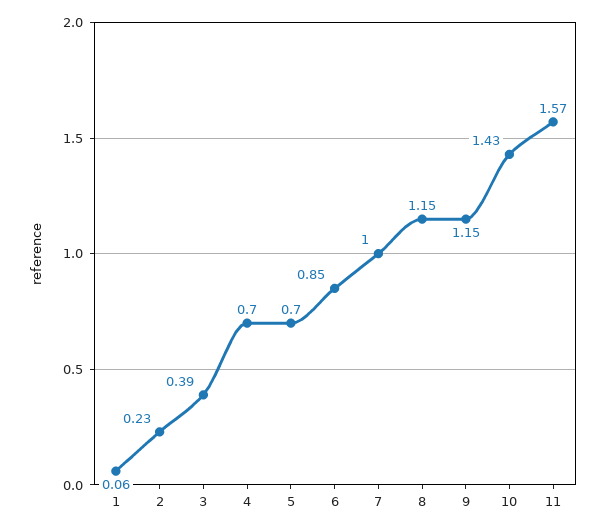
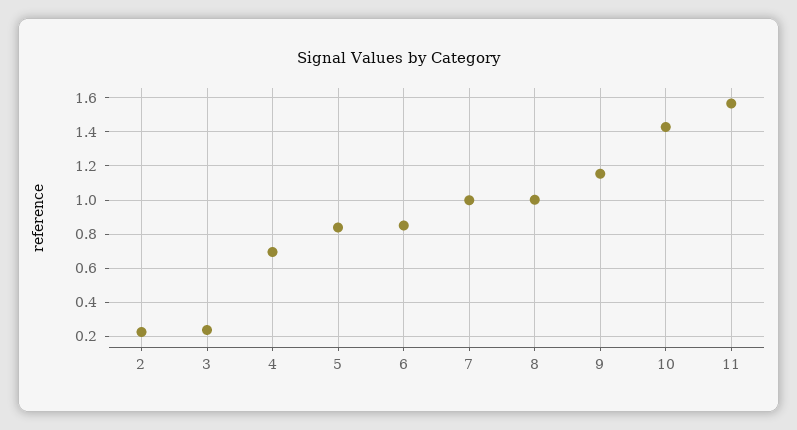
  {
-   "1": 0.06,
    "2": 0.23,
-   "3": 0.39,
+   "3": 0.25,
    "4": 0.7,
-   "5": 0.7,
+   "5": 0.85,
    "6": 0.85,
    "7": 1,
-   "8": 1.15,
+   "8": 1,
    "9": 1.15,
    "10": 1.43,
    "11": 1.57
  }

